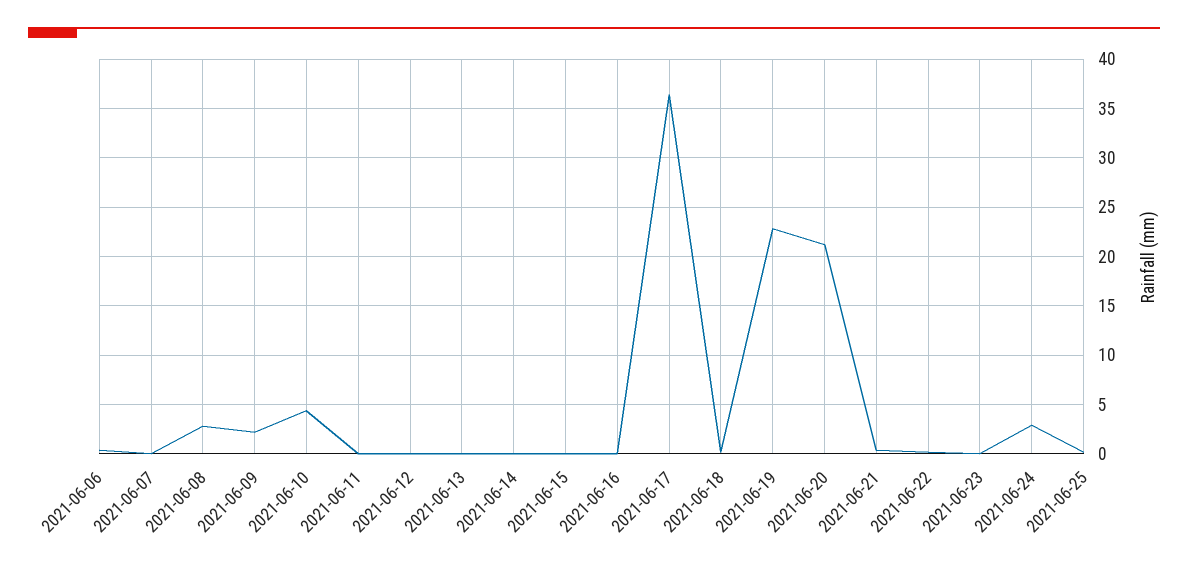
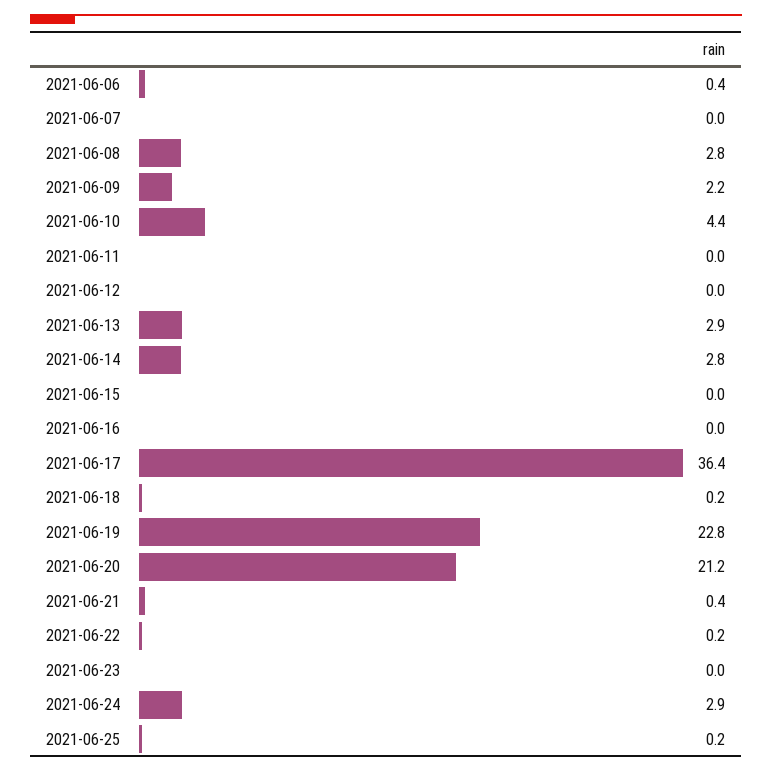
  {
    "2021-06-06": 0.4,
    "2021-06-07": 0,
    "2021-06-08": 2.8,
    "2021-06-09": 2.2,
    "2021-06-10": 4.4,
    "2021-06-11": 0,
    "2021-06-12": 0,
-   "2021-06-13": 0,
+   "2021-06-13": 2.9,
-   "2021-06-14": 0,
+   "2021-06-14": 2.8,
    "2021-06-15": 0,
    "2021-06-16": 0,
    "2021-06-17": 36.4,
    "2021-06-18": 0.2,
    "2021-06-19": 22.8,
    "2021-06-20": 21.2,
    "2021-06-21": 0.4,
    "2021-06-22": 0.2,
    "2021-06-23": 0,
    "2021-06-24": 2.9,
    "2021-06-25": 0.2
  }

